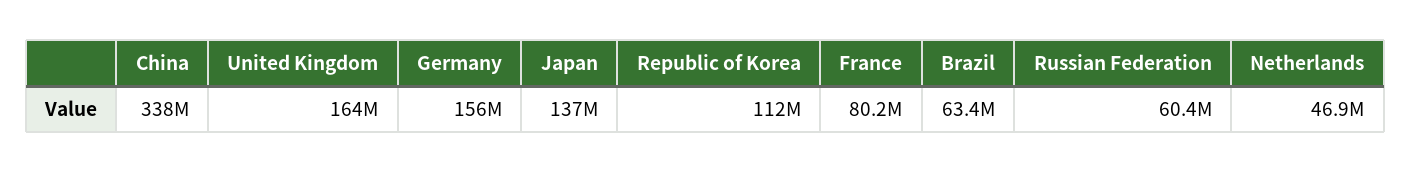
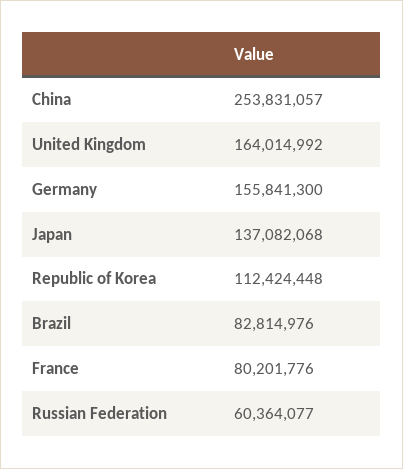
  {
-   "China": 338000000,
+   "China": 253831057,
    "United Kingdom": 164014992,
    "Germany": 155841300,
    "Japan": 137082068,
    "Republic of Korea": 112424448,
    "France": 80201776,
-   "Brazil": 63400000,
+   "Brazil": 82814976,
-   "Russian Federation": 60364077,
+   "Russian Federation": 60364077
-   "Netherlands": 46900000
  }

